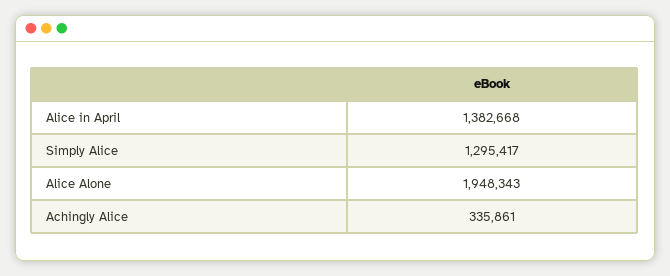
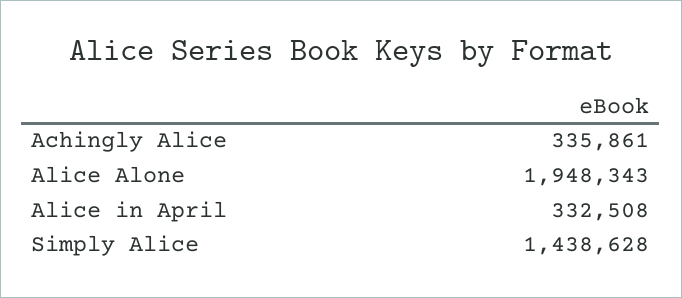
  {
-   "Alice in April": 1382668,
+   "Alice in April": 332508,
-   "Simply Alice": 1295417,
+   "Simply Alice": 1438628,
    "Alice Alone": 1948343,
    "Achingly Alice": 335861
  }

